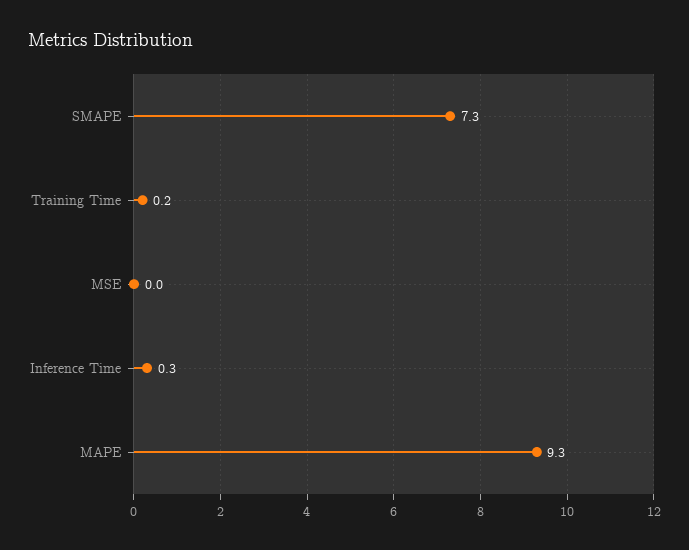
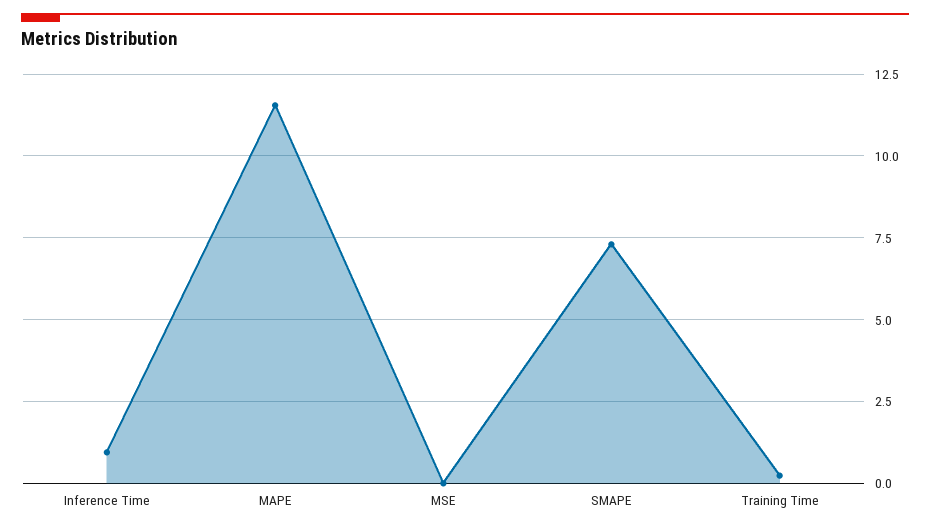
  {
    "SMAPE": 7.3,
    "Training Time": 0.2,
    "MSE": 0,
-   "Inference Time": 0.3,
+   "Inference Time": 1,
-   "MAPE": 9.3
+   "MAPE": 11.5
  }

